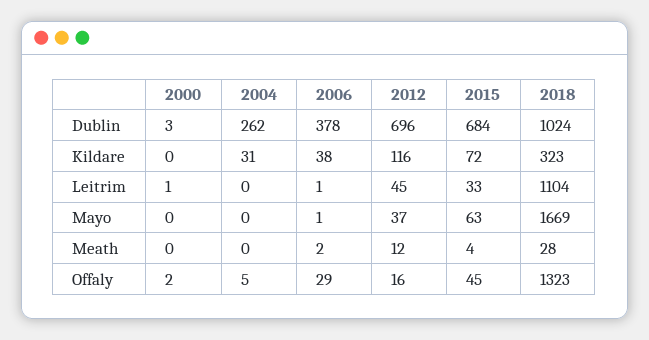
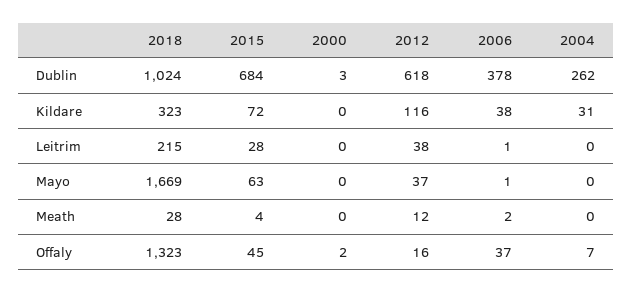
  {
    "2000": {
      "Dublin": 3,
      "Kildare": 0,
-     "Leitrim": 1,
+     "Leitrim": 0,
      "Mayo": 0,
      "Meath": 0,
      "Offaly": 2
    },
    "2004": {
      "Dublin": 262,
      "Kildare": 31,
      "Leitrim": 0,
      "Mayo": 0,
      "Meath": 0,
-     "Offaly": 5
+     "Offaly": 7
    },
    "2006": {
      "Dublin": 378,
      "Kildare": 38,
      "Leitrim": 1,
      "Mayo": 1,
      "Meath": 2,
-     "Offaly": 29
+     "Offaly": 37
    },
    "2012": {
-     "Dublin": 696,
+     "Dublin": 618,
      "Kildare": 116,
-     "Leitrim": 45,
+     "Leitrim": 38,
      "Mayo": 37,
      "Meath": 12,
      "Offaly": 16
    },
    "2015": {
      "Dublin": 684,
      "Kildare": 72,
-     "Leitrim": 33,
+     "Leitrim": 28,
      "Mayo": 63,
      "Meath": 4,
      "Offaly": 45
    },
    "2018": {
      "Dublin": 1024,
      "Kildare": 323,
-     "Leitrim": 1104,
+     "Leitrim": 215,
      "Mayo": 1669,
      "Meath": 28,
      "Offaly": 1323
    }
  }

